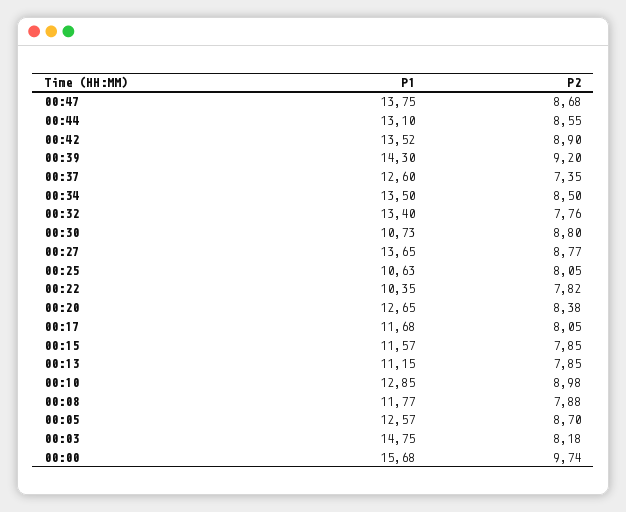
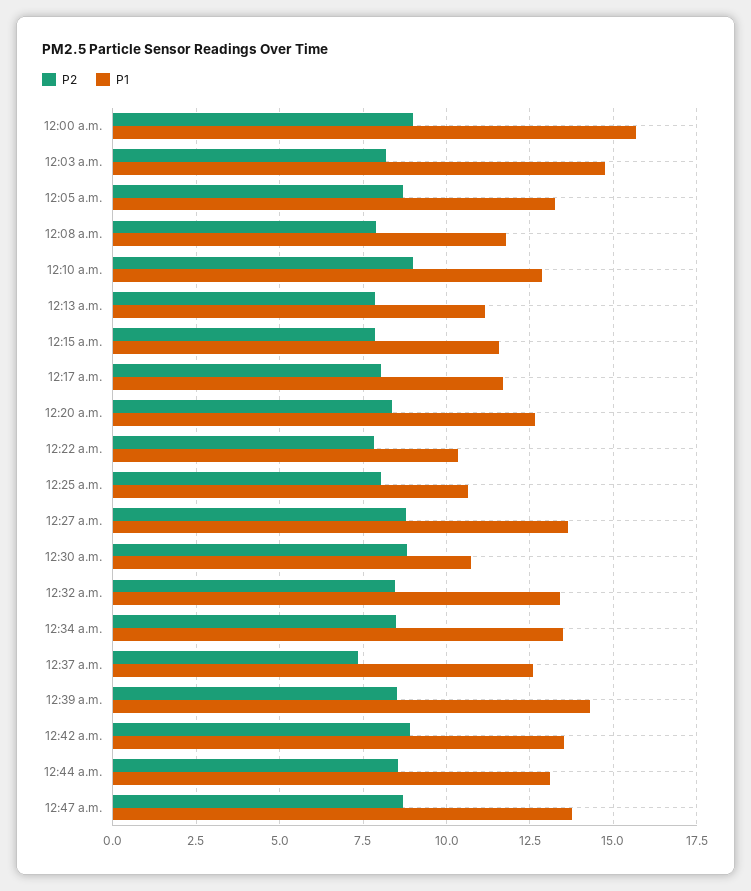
  {
    "P1": {
      "00:47": 13.75,
      "00:44": 13.1,
      "00:42": 13.52,
      "00:39": 14.3,
      "00:37": 12.6,
      "00:34": 13.5,
      "00:32": 13.4,
      "00:30": 10.73,
      "00:27": 13.65,
      "00:25": 10.63,
      "00:22": 10.35,
      "00:20": 12.65,
      "00:17": 11.68,
      "00:15": 11.57,
      "00:13": 11.15,
      "00:10": 12.85,
      "00:08": 11.77,
-     "00:05": 12.57,
+     "00:05": 13.25,
      "00:03": 14.75,
      "00:00": 15.68
    },
    "P2": {
      "00:47": 8.68,
      "00:44": 8.55,
      "00:42": 8.9,
-     "00:39": 9.2,
+     "00:39": 8.5,
      "00:37": 7.35,
      "00:34": 8.5,
-     "00:32": 7.76,
+     "00:32": 8.5,
      "00:30": 8.8,
      "00:27": 8.77,
      "00:25": 8.05,
      "00:22": 7.82,
      "00:20": 8.38,
      "00:17": 8.05,
      "00:15": 7.85,
      "00:13": 7.85,
      "00:10": 8.98,
      "00:08": 7.88,
      "00:05": 8.7,
      "00:03": 8.18,
-     "00:00": 9.74
+     "00:00": 9
    }
  }

